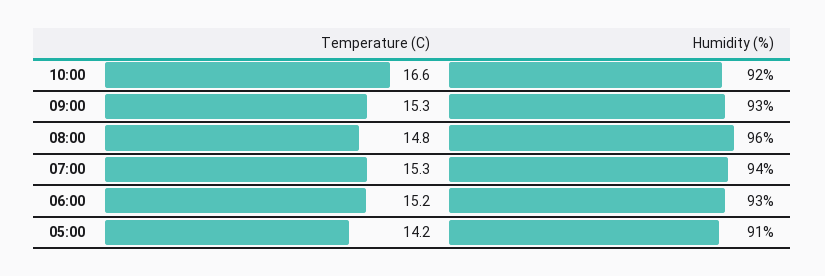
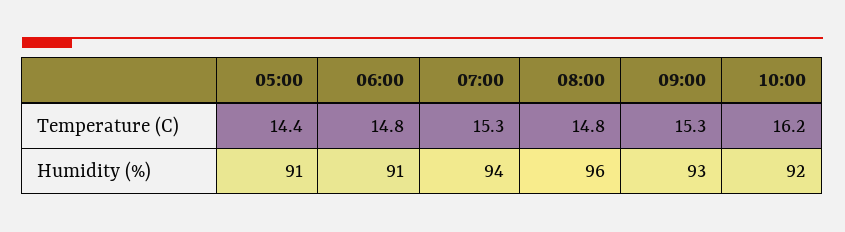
  {
    "Temperature (C)": {
-     "10:00": 16.6,
+     "10:00": 16.2,
      "09:00": 15.3,
      "08:00": 14.8,
      "07:00": 15.3,
-     "06:00": 15.2,
+     "06:00": 14.8,
-     "05:00": 14.2
+     "05:00": 14.4
    },
    "Humidity (%)": {
      "10:00": 92,
      "09:00": 93,
      "08:00": 96,
      "07:00": 94,
-     "06:00": 93,
+     "06:00": 91,
      "05:00": 91
    }
  }

